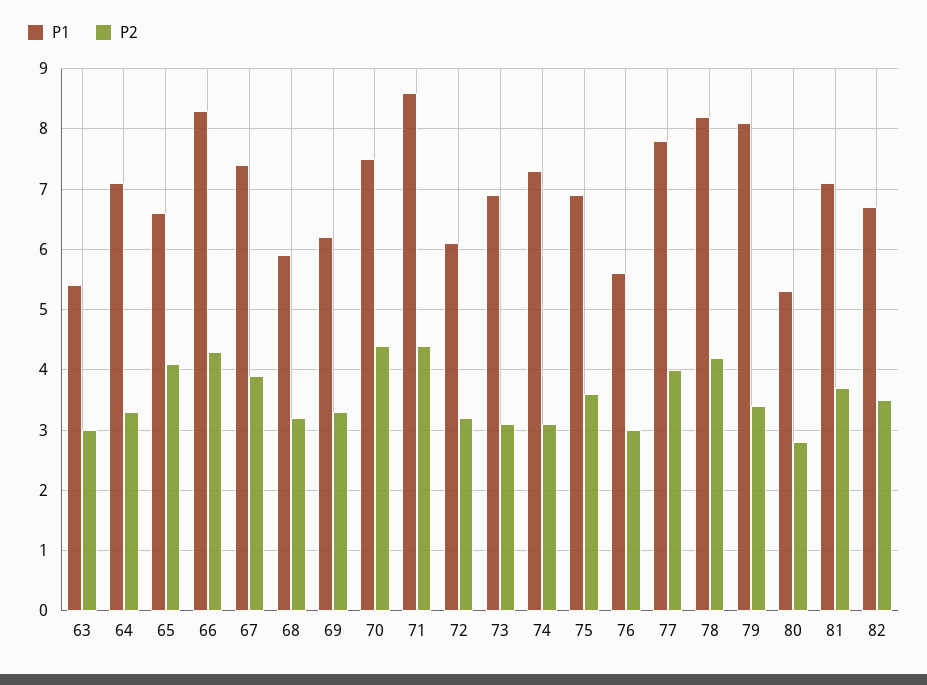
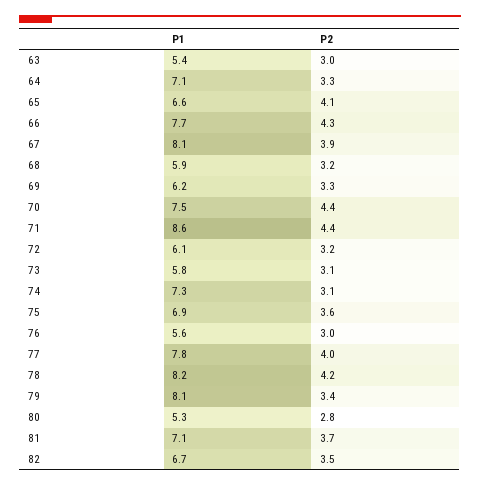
  {
    "P1": {
      "63": 5.4,
      "64": 7.1,
      "65": 6.6,
-     "66": 8.3,
+     "66": 7.7,
-     "67": 7.4,
+     "67": 8.1,
      "68": 5.9,
      "69": 6.2,
      "70": 7.5,
      "71": 8.6,
      "72": 6.1,
-     "73": 6.9,
+     "73": 5.8,
      "74": 7.3,
      "75": 6.9,
      "76": 5.6,
      "77": 7.8,
      "78": 8.2,
      "79": 8.1,
      "80": 5.3,
      "81": 7.1,
      "82": 6.7
    },
    "P2": {
      "63": 3,
      "64": 3.3,
      "65": 4.1,
      "66": 4.3,
      "67": 3.9,
      "68": 3.2,
      "69": 3.3,
      "70": 4.4,
      "71": 4.4,
      "72": 3.2,
      "73": 3.1,
      "74": 3.1,
      "75": 3.6,
      "76": 3,
      "77": 4,
      "78": 4.2,
      "79": 3.4,
      "80": 2.8,
      "81": 3.7,
      "82": 3.5
    }
  }

